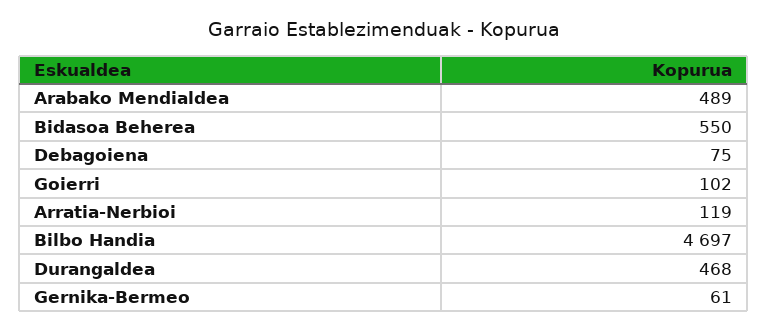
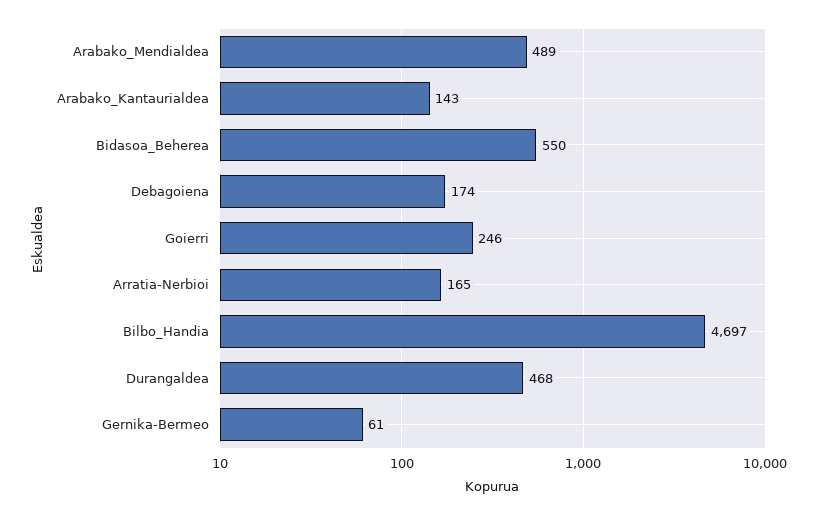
  {
    "Arabako Mendialdea": 489,
    "Bidasoa Beherea": 550,
-   "Debagoiena": 75,
+   "Debagoiena": 174,
-   "Goierri": 102,
+   "Goierri": 246,
-   "Arratia-Nerbioi": 119,
+   "Arratia-Nerbioi": 165,
    "Bilbo Handia": 4697,
    "Durangaldea": 468,
-   "Gernika-Bermeo": 61
+   "Gernika-Bermeo": 61,
+   "Arabako_Kantaurialdea": 143
  }

